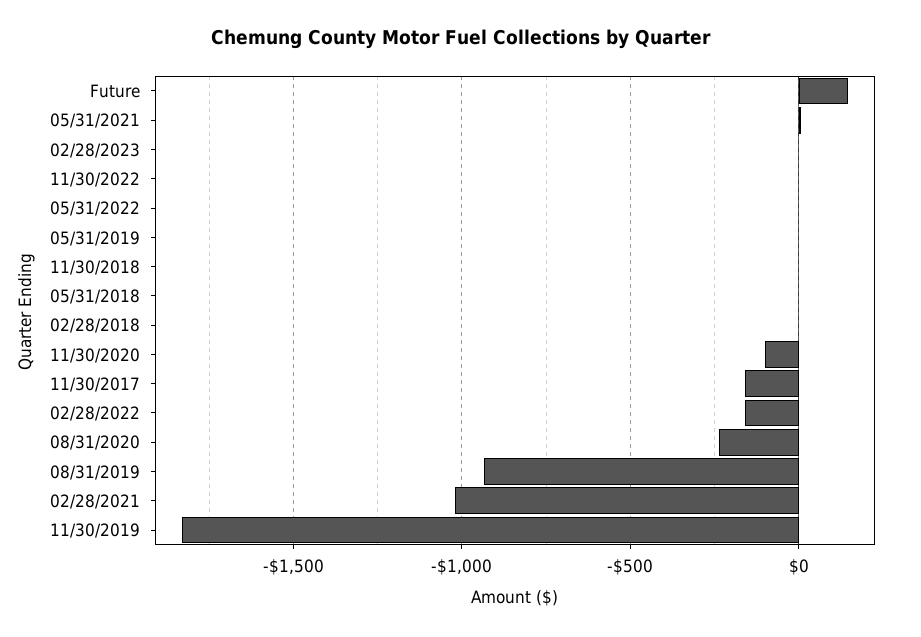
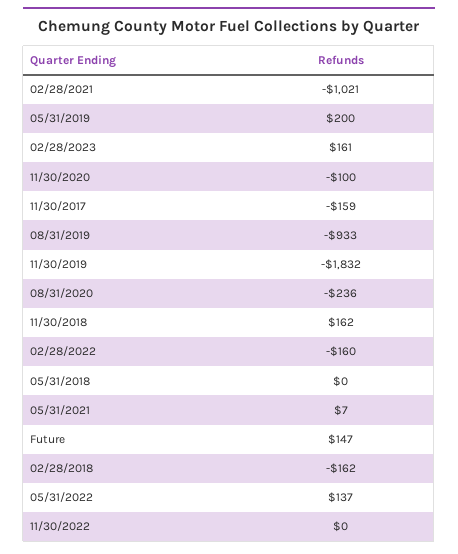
  {
    "Future": 147,
    "05/31/2021": 7,
-   "02/28/2023": 0,
+   "02/28/2023": 161,
    "11/30/2022": 0,
-   "05/31/2022": 0,
+   "05/31/2022": 137,
-   "05/31/2019": 0,
+   "05/31/2019": 200,
-   "11/30/2018": 0,
+   "11/30/2018": 162,
    "05/31/2018": 0,
-   "02/28/2018": 0,
+   "02/28/2018": -162,
    "11/30/2020": -100,
    "11/30/2017": -159,
    "02/28/2022": -160,
    "08/31/2020": -236,
    "08/31/2019": -933,
    "02/28/2021": -1021,
    "11/30/2019": -1832
  }

